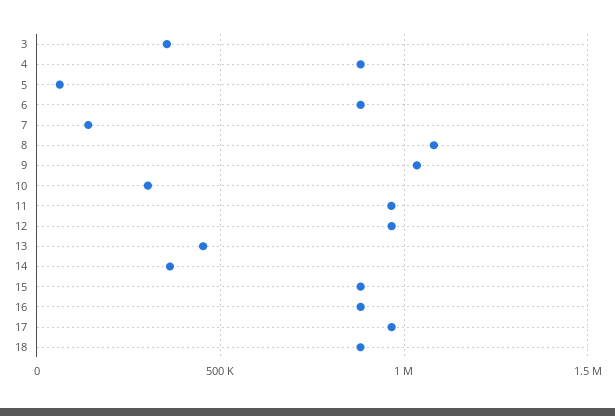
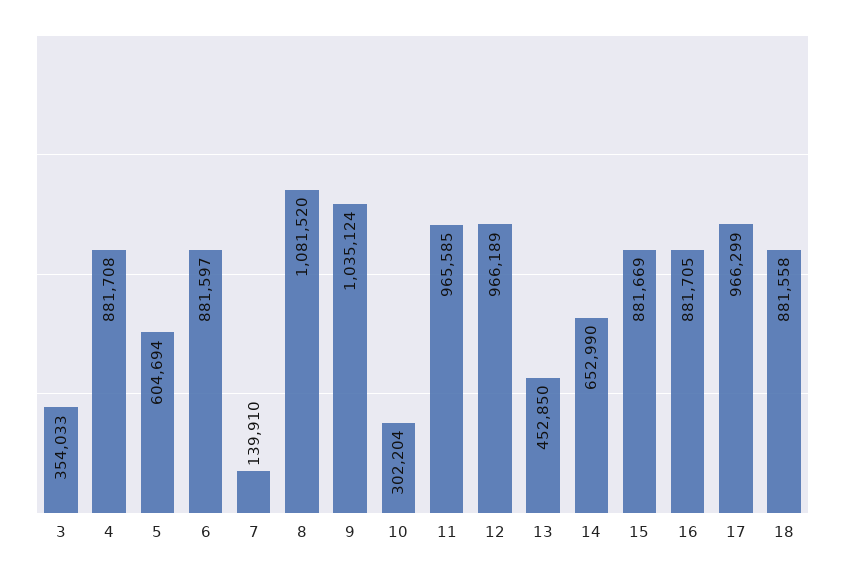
  {
    "3": 354033,
    "4": 881708,
-   "5": 50000,
+   "5": 604694,
    "6": 881597,
    "7": 139910,
    "8": 1081520,
    "9": 1035124,
    "10": 302204,
    "11": 965585,
    "12": 966189,
    "13": 452850,
-   "14": 350000,
+   "14": 652990,
    "15": 881669,
    "16": 881705,
    "17": 966299,
    "18": 881558
  }

